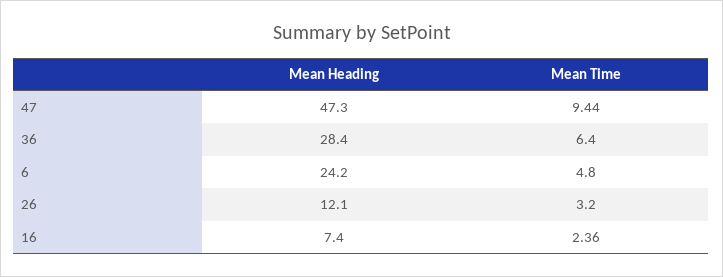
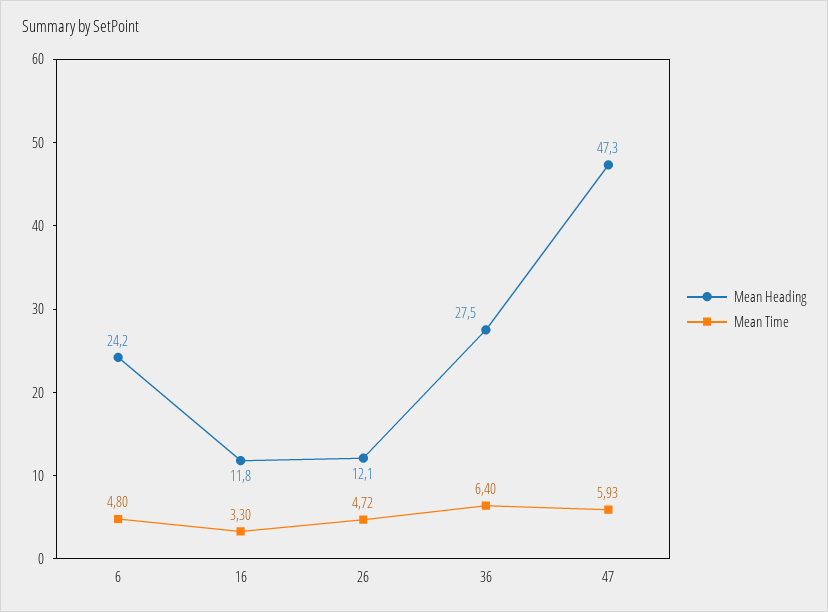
  {
    "Mean Heading": {
      "47": 47.3,
-     "36": 28.4,
+     "36": 27.5,
      "6": 24.2,
      "26": 12.1,
-     "16": 7.4
+     "16": 11.8
    },
    "Mean Time": {
-     "47": 9.44,
+     "47": 5.93,
      "36": 6.4,
      "6": 4.8,
-     "26": 3.2,
+     "26": 4.72,
-     "16": 2.36
+     "16": 3.3
    }
  }

